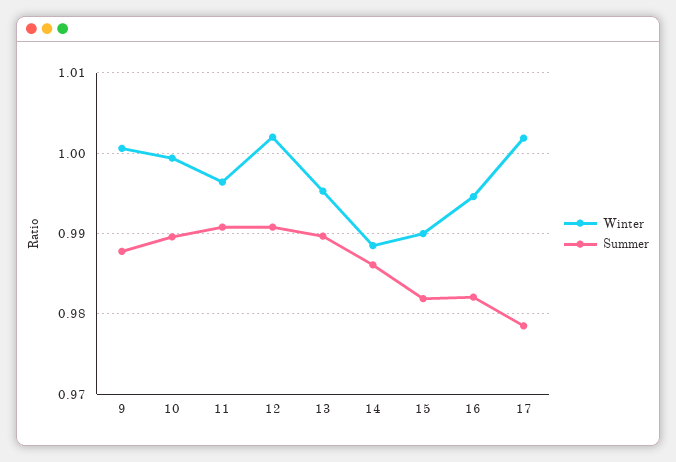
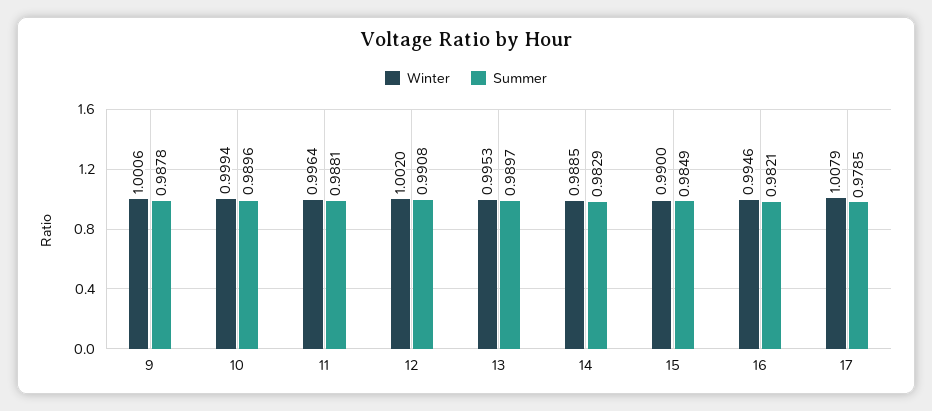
  {
    "Winter": {
      "9": 1.0006,
      "10": 0.9994,
      "11": 0.9964,
      "12": 1.002,
      "13": 0.9953,
      "14": 0.9885,
      "15": 0.99,
      "16": 0.9946,
-     "17": 1.002
+     "17": 1.0079
    },
    "Summer": {
      "9": 0.9878,
      "10": 0.9896,
-     "11": 0.991,
+     "11": 0.9881,
      "12": 0.9908,
      "13": 0.9897,
-     "14": 0.986,
+     "14": 0.9829,
-     "15": 0.982,
+     "15": 0.9849,
      "16": 0.9821,
      "17": 0.9785
    }
  }

